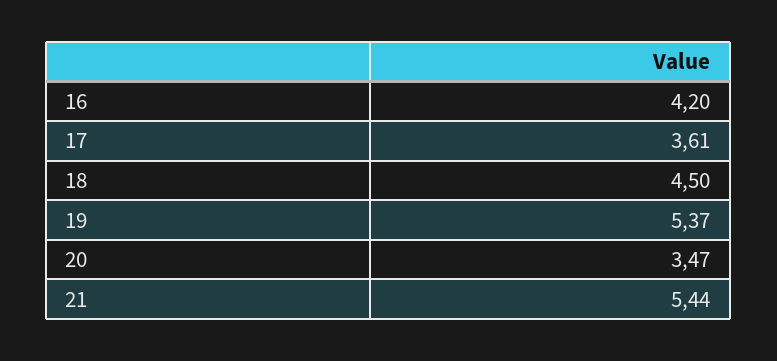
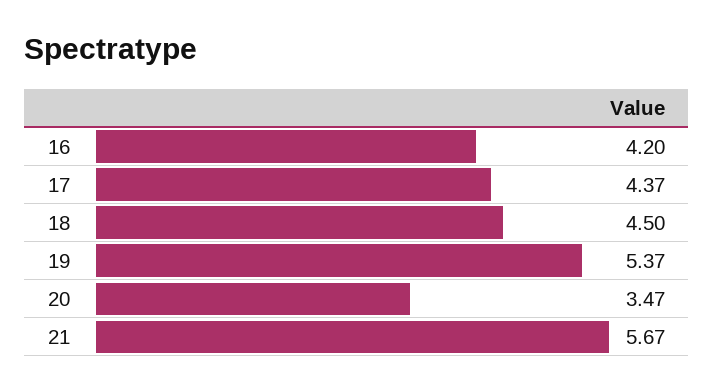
  {
    "16": 4.2,
-   "17": 3.61,
+   "17": 4.37,
    "18": 4.5,
    "19": 5.37,
    "20": 3.47,
-   "21": 5.44
+   "21": 5.67
  }

